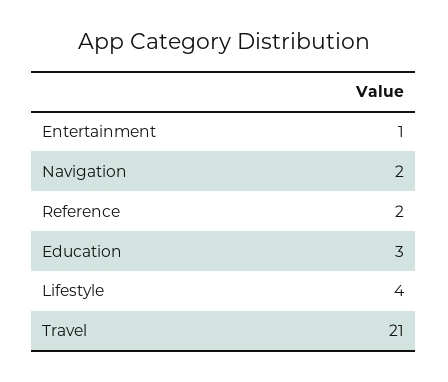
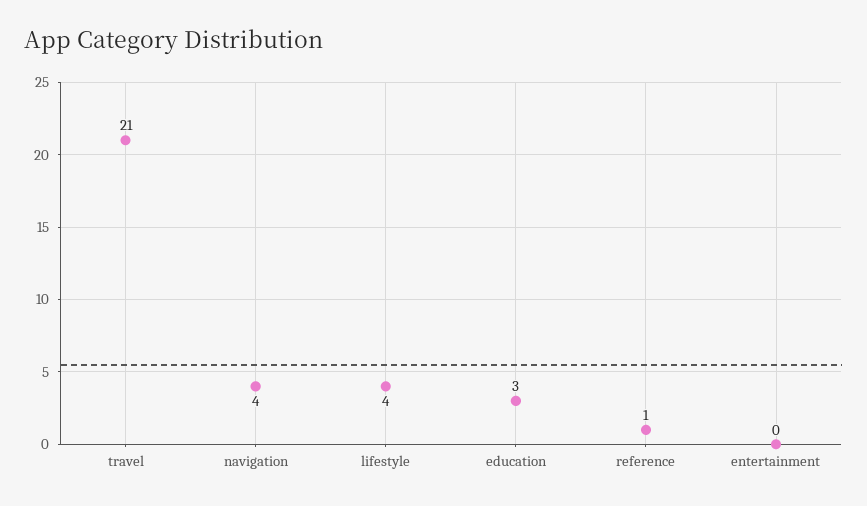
  {
-   "Entertainment": 1,
+   "Entertainment": 0,
-   "Navigation": 2,
+   "Navigation": 4,
-   "Reference": 2,
+   "Reference": 1,
    "Education": 3,
    "Lifestyle": 4,
    "Travel": 21
  }

